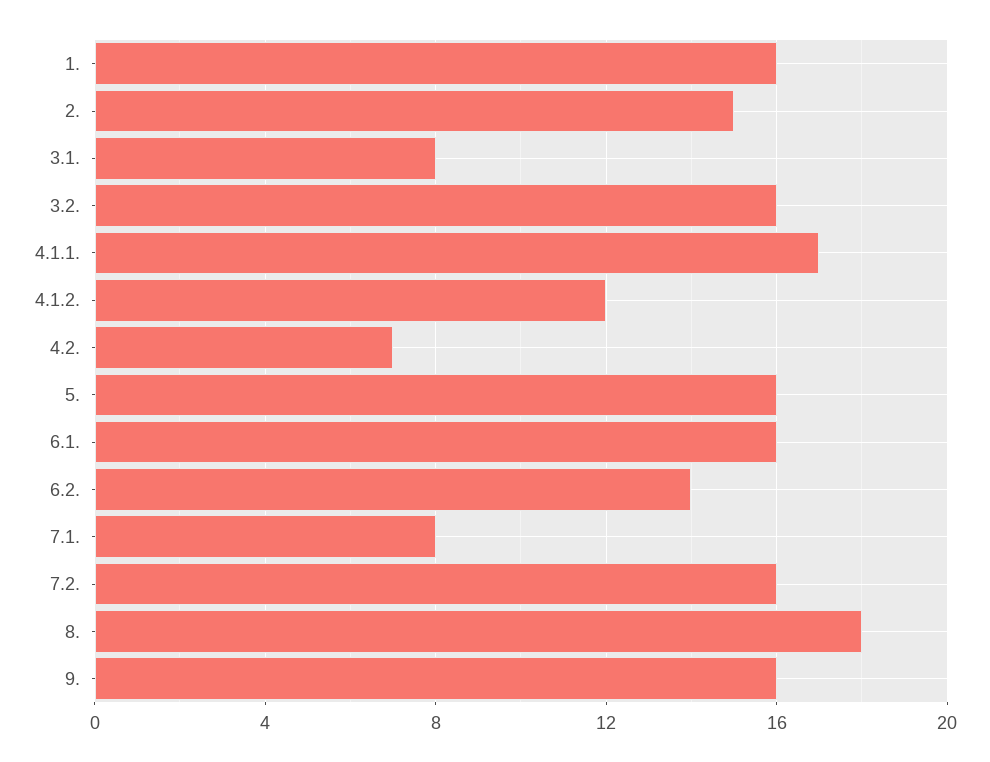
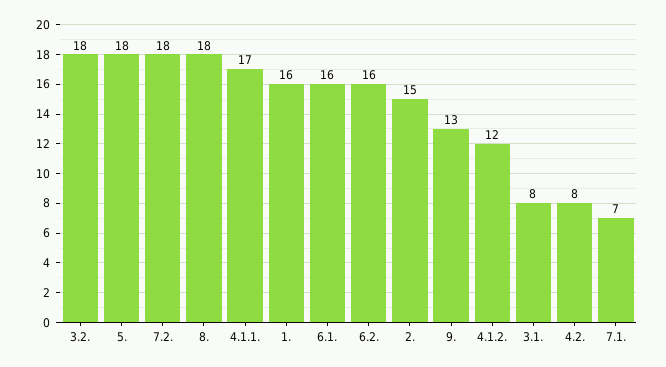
  {
    "1.": 16,
    "2.": 15,
    "3.1.": 8,
-   "3.2.": 16,
+   "3.2.": 18,
    "4.1.1.": 17,
    "4.1.2.": 12,
-   "4.2.": 7,
+   "4.2.": 8,
-   "5.": 16,
+   "5.": 18,
    "6.1.": 16,
-   "6.2.": 14,
+   "6.2.": 16,
-   "7.1.": 8,
+   "7.1.": 7,
-   "7.2.": 16,
+   "7.2.": 18,
    "8.": 18,
-   "9.": 16
+   "9.": 13
  }

